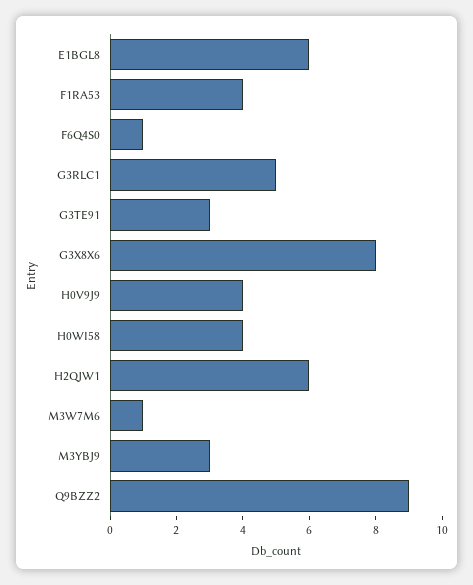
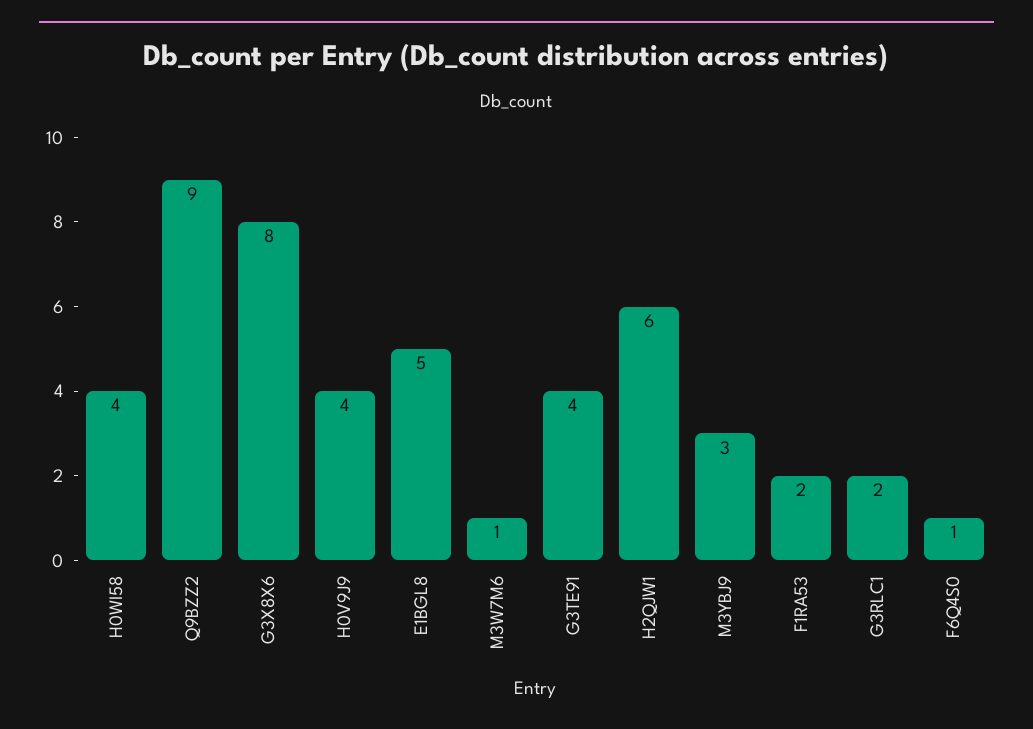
  {
-   "E1BGL8": 6,
+   "E1BGL8": 5,
-   "F1RA53": 4,
+   "F1RA53": 2,
    "F6Q4S0": 1,
-   "G3RLC1": 5,
+   "G3RLC1": 2,
-   "G3TE91": 3,
+   "G3TE91": 4,
    "G3X8X6": 8,
    "H0V9J9": 4,
    "H0WI58": 4,
    "H2QJW1": 6,
    "M3W7M6": 1,
    "M3YBJ9": 3,
    "Q9BZZ2": 9
  }

